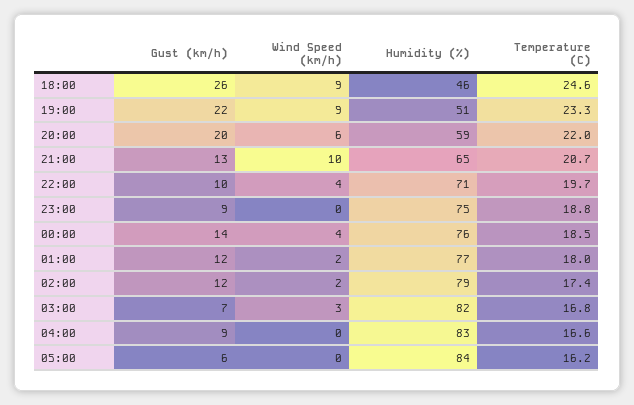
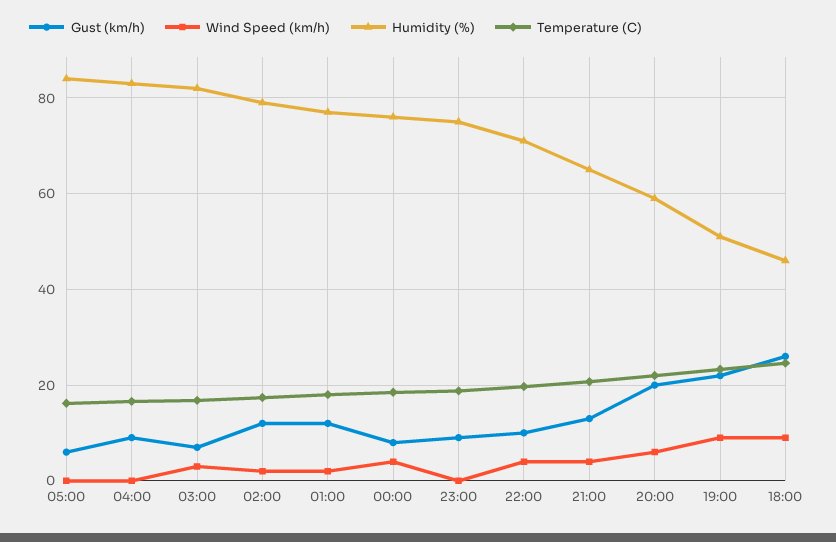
  {
    "Gust (km/h)": {
      "18:00": 26,
      "19:00": 22,
      "20:00": 20,
      "21:00": 13,
      "22:00": 10,
      "23:00": 9,
-     "00:00": 14,
+     "00:00": 8,
      "01:00": 12,
      "02:00": 12,
      "03:00": 7,
      "04:00": 9,
      "05:00": 6
    },
    "Wind Speed (km/h)": {
      "18:00": 9,
      "19:00": 9,
      "20:00": 6,
-     "21:00": 10,
+     "21:00": 4,
      "22:00": 4,
      "23:00": 0,
      "00:00": 4,
      "01:00": 2,
      "02:00": 2,
      "03:00": 3,
      "04:00": 0,
      "05:00": 0
    },
    "Humidity (%)": {
      "18:00": 46,
      "19:00": 51,
      "20:00": 59,
      "21:00": 65,
      "22:00": 71,
      "23:00": 75,
      "00:00": 76,
      "01:00": 77,
      "02:00": 79,
      "03:00": 82,
      "04:00": 83,
      "05:00": 84
    },
    "Temperature (C)": {
      "18:00": 24.6,
      "19:00": 23.3,
      "20:00": 22,
      "21:00": 20.7,
      "22:00": 19.7,
      "23:00": 18.8,
      "00:00": 18.5,
      "01:00": 18,
      "02:00": 17.4,
      "03:00": 16.8,
      "04:00": 16.6,
      "05:00": 16.2
    }
  }

